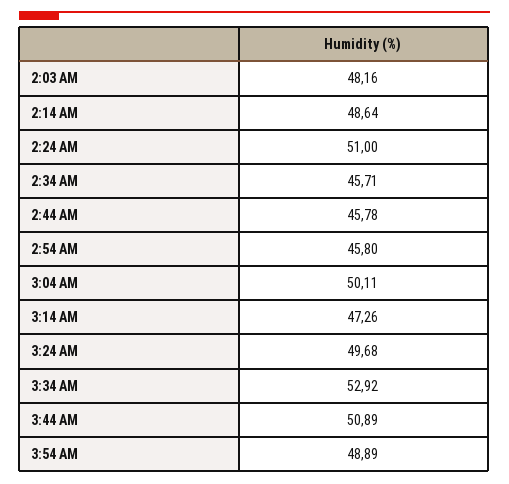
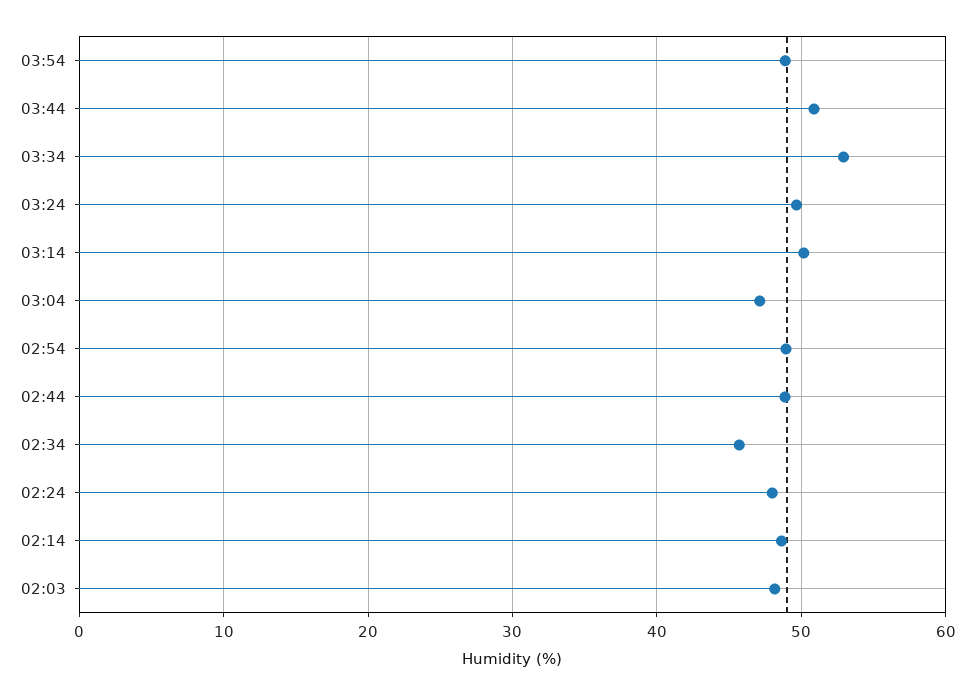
  {
    "2:03 AM": 48.16,
    "2:14 AM": 48.64,
-   "2:24 AM": 51,
+   "2:24 AM": 48,
    "2:34 AM": 45.71,
-   "2:44 AM": 45.78,
+   "2:44 AM": 49,
-   "2:54 AM": 45.8,
+   "2:54 AM": 49,
-   "3:04 AM": 50.11,
+   "3:04 AM": 47,
-   "3:14 AM": 47.26,
+   "3:14 AM": 50,
    "3:24 AM": 49.68,
    "3:34 AM": 52.92,
    "3:44 AM": 50.89,
    "3:54 AM": 48.89
  }

